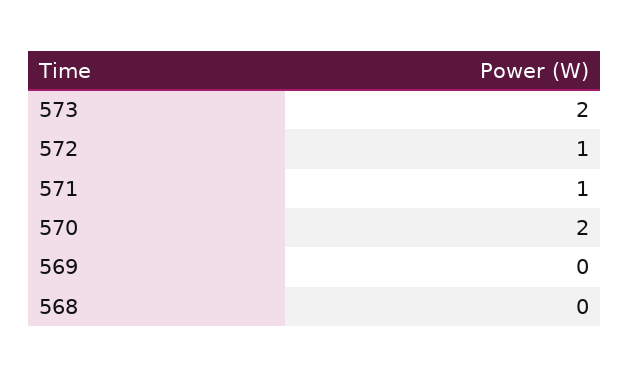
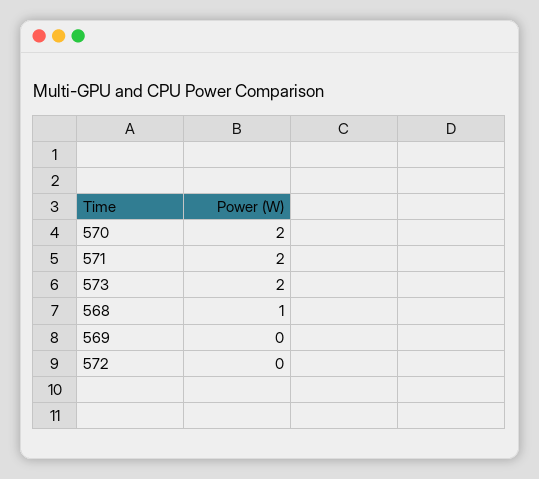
  {
    "573": 2,
-   "572": 1,
+   "572": 0,
-   "571": 1,
+   "571": 2,
    "570": 2,
    "569": 0,
-   "568": 0
+   "568": 1
  }

